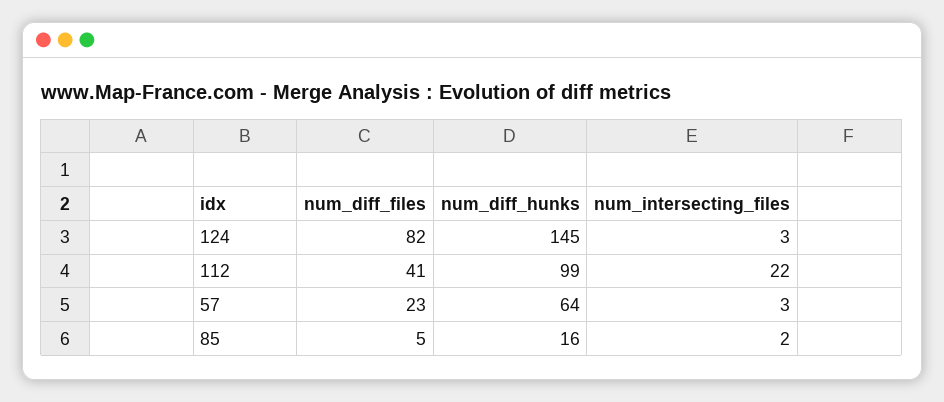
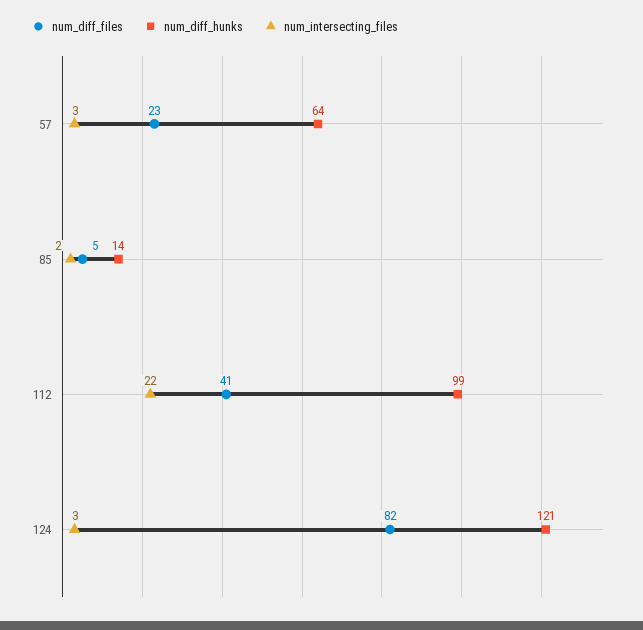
  {
    "num_diff_files": {
      "124": 82,
      "112": 41,
      "57": 23,
      "85": 5
    },
    "num_diff_hunks": {
-     "124": 145,
+     "124": 121,
      "112": 99,
      "57": 64,
-     "85": 16
+     "85": 14
    },
    "num_intersecting_files": {
      "124": 3,
      "112": 22,
      "57": 3,
      "85": 2
    }
  }

